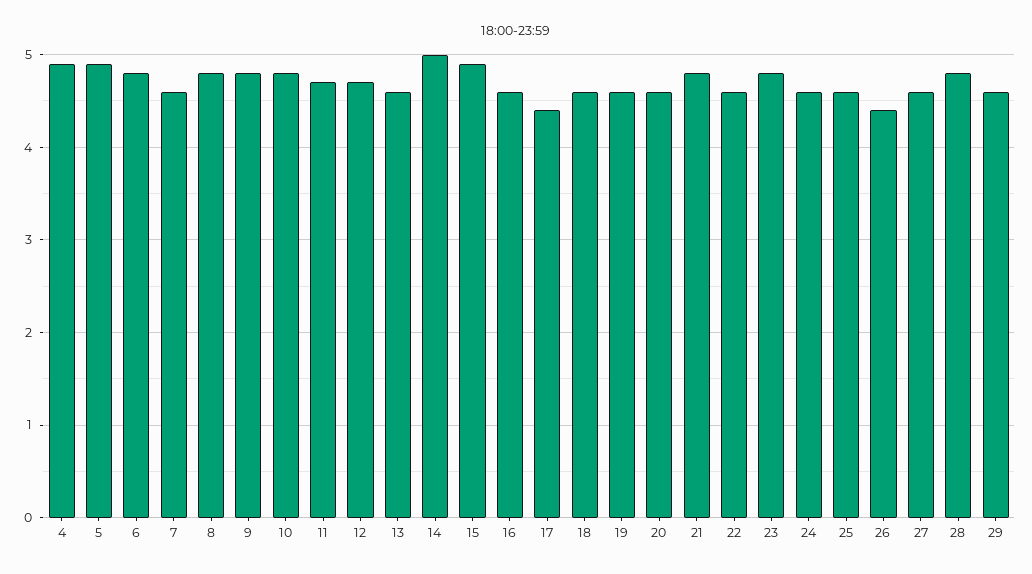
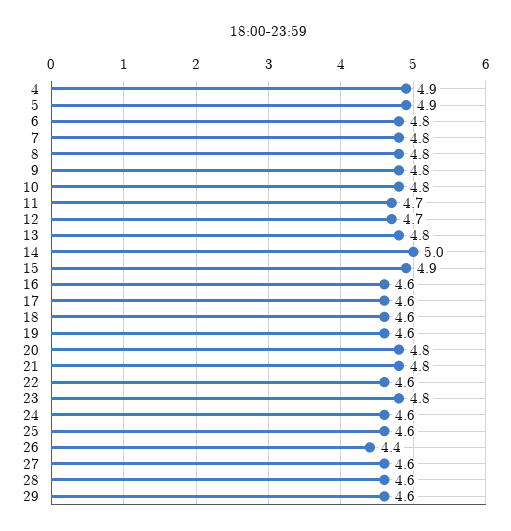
  {
    "4": 4.9,
    "5": 4.9,
    "6": 4.8,
-   "7": 4.6,
+   "7": 4.8,
    "8": 4.8,
    "9": 4.8,
    "10": 4.8,
    "11": 4.7,
    "12": 4.7,
-   "13": 4.6,
+   "13": 4.8,
    "14": 5,
    "15": 4.9,
    "16": 4.6,
-   "17": 4.4,
+   "17": 4.6,
    "18": 4.6,
    "19": 4.6,
-   "20": 4.6,
+   "20": 4.8,
    "21": 4.8,
    "22": 4.6,
    "23": 4.8,
    "24": 4.6,
    "25": 4.6,
    "26": 4.4,
    "27": 4.6,
-   "28": 4.8,
+   "28": 4.6,
    "29": 4.6
  }

